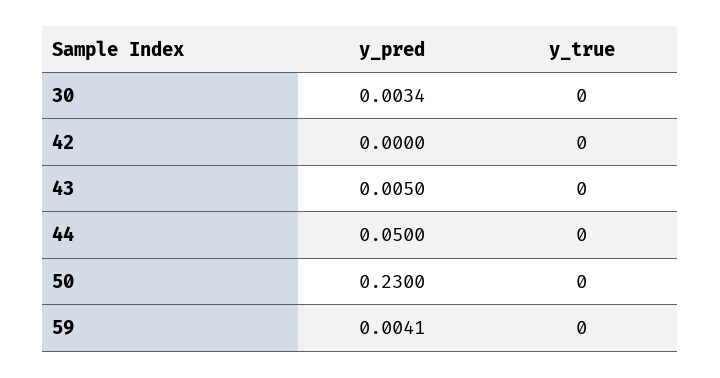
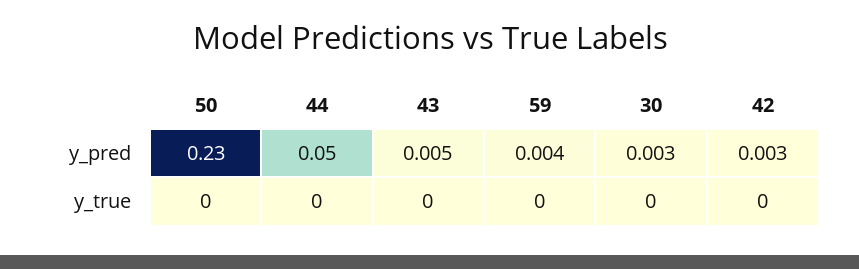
  {
    "y_pred": {
      "30": 0.0034,
-     "42": 0,
+     "42": 0.003,
      "43": 0.005,
      "44": 0.05,
      "50": 0.23,
      "59": 0.0041
    },
    "y_true": {
      "30": 0,
      "42": 0,
      "43": 0,
      "44": 0,
      "50": 0,
      "59": 0
    }
  }

